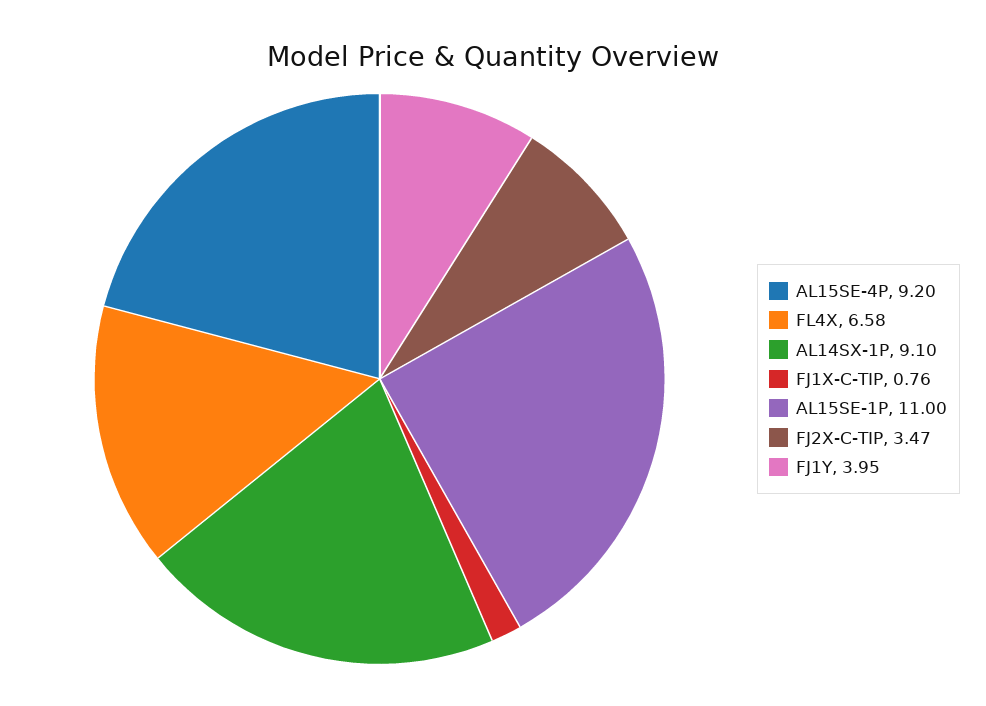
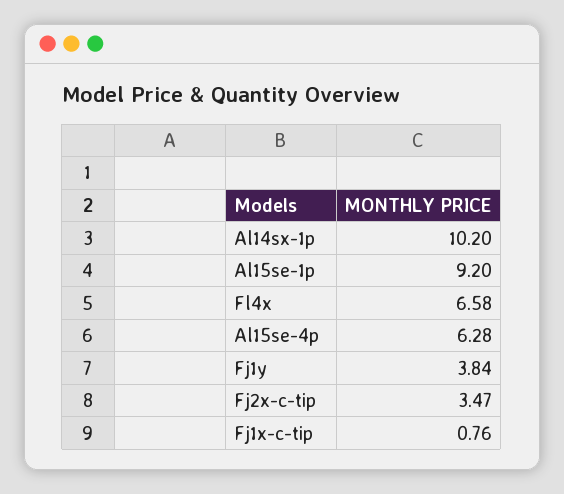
  {
-   "AL15SE-4P": 9.2,
+   "AL15SE-4P": 6.28,
    "FL4X": 6.58,
-   "AL14SX-1P": 9.1,
+   "AL14SX-1P": 10.2,
    "FJ1X-C-TIP": 0.76,
-   "AL15SE-1P": 11,
+   "AL15SE-1P": 9.2,
    "FJ2X-C-TIP": 3.47,
-   "FJ1Y": 3.95
+   "FJ1Y": 3.84
  }

